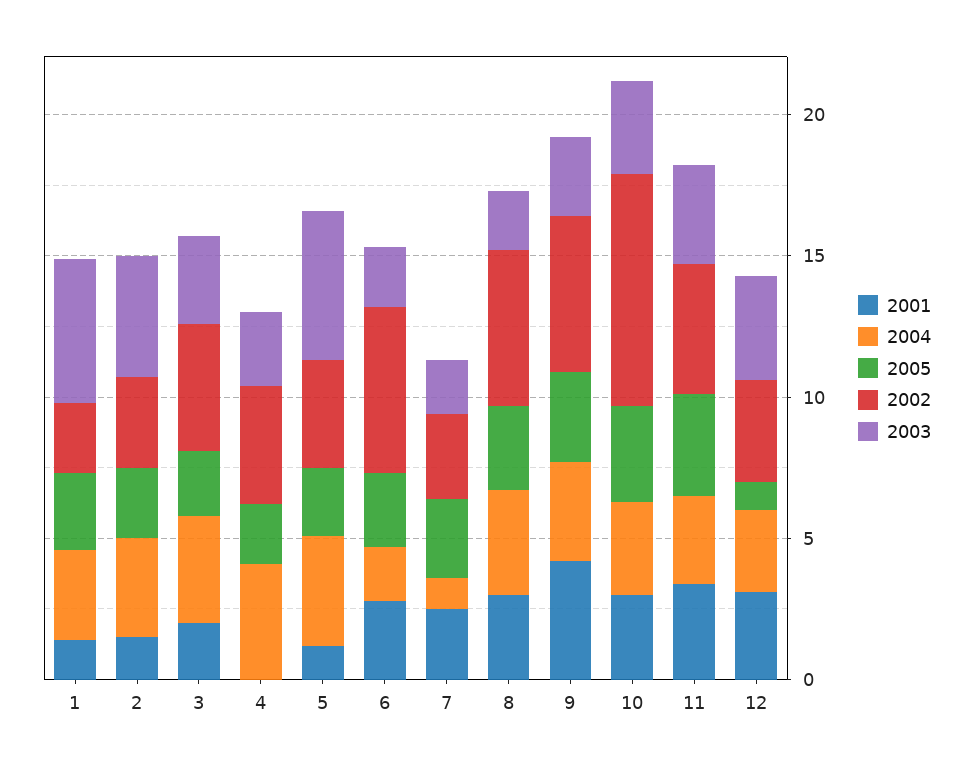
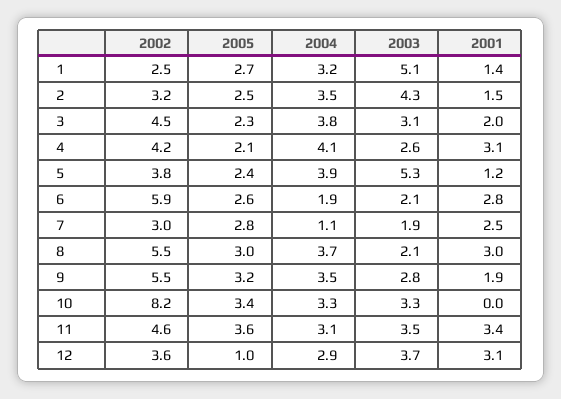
  {
    "2001": {
      "1": 1.4,
      "2": 1.5,
      "3": 2,
-     "4": 0,
+     "4": 3.1,
      "5": 1.2,
      "6": 2.8,
      "7": 2.5,
      "8": 3,
-     "9": 4,
+     "9": 1.9,
-     "10": 3,
+     "10": 0,
      "11": 3.4,
      "12": 3.1
    },
    "2004": {
      "1": 3.2,
      "2": 3.5,
      "3": 3.8,
      "4": 4.1,
      "5": 3.9,
      "6": 1.9,
      "7": 1.1,
      "8": 3.7,
      "9": 3.5,
      "10": 3.3,
      "11": 3.1,
      "12": 2.9
    },
    "2005": {
      "1": 2.7,
      "2": 2.5,
      "3": 2.3,
      "4": 2.1,
      "5": 2.4,
      "6": 2.6,
      "7": 2.8,
      "8": 3,
      "9": 3.2,
      "10": 3.4,
      "11": 3.6,
      "12": 1
    },
    "2002": {
      "1": 2.5,
      "2": 3.2,
      "3": 4.5,
      "4": 4.2,
      "5": 3.8,
      "6": 5.9,
      "7": 3,
      "8": 5.5,
      "9": 5.5,
      "10": 8.2,
      "11": 4.6,
      "12": 3.6
    },
    "2003": {
      "1": 5.1,
      "2": 4.3,
      "3": 3.1,
      "4": 2.6,
      "5": 5.3,
      "6": 2.1,
      "7": 1.9,
      "8": 2.1,
      "9": 2.8,
      "10": 3.3,
      "11": 3.5,
      "12": 3.7
    }
  }

